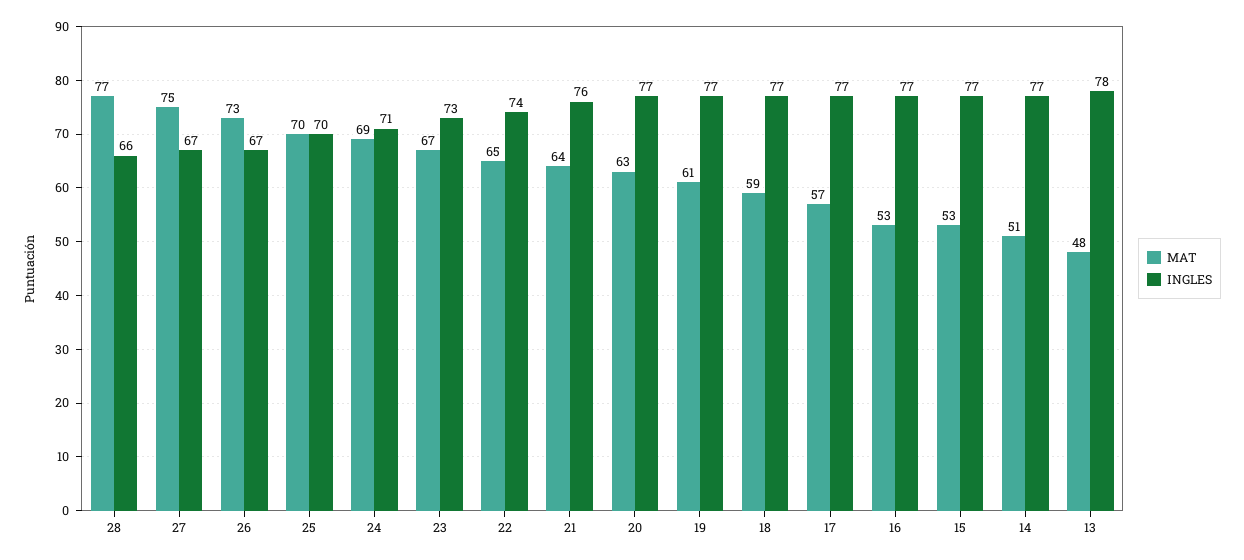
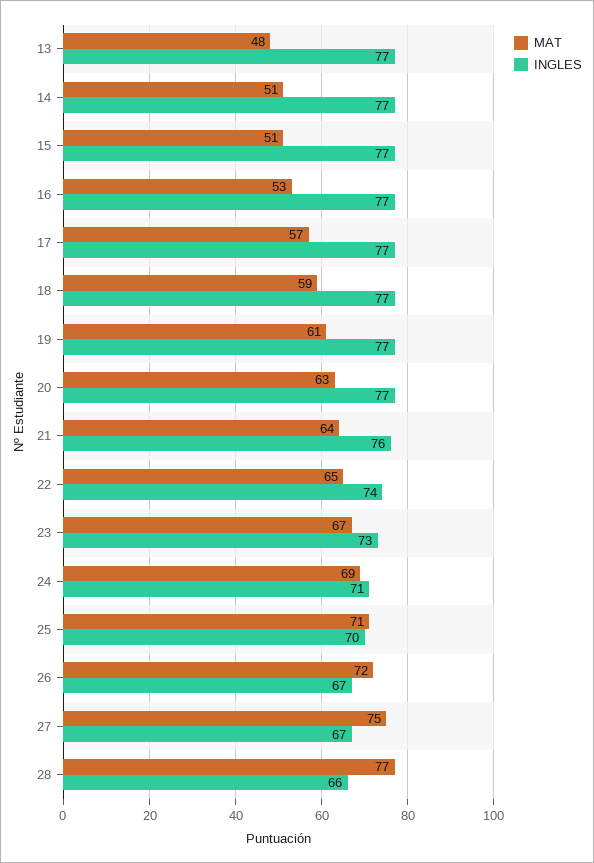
  {
    "MAT": {
      "28": 77,
      "27": 75,
-     "26": 73,
+     "26": 72,
-     "25": 70,
+     "25": 71,
      "24": 69,
      "23": 67,
      "22": 65,
      "21": 64,
      "20": 63,
      "19": 61,
      "18": 59,
      "17": 57,
      "16": 53,
-     "15": 53,
+     "15": 51,
      "14": 51,
      "13": 48
    },
    "INGLES": {
      "28": 66,
      "27": 67,
      "26": 67,
      "25": 70,
      "24": 71,
      "23": 73,
      "22": 74,
      "21": 76,
      "20": 77,
      "19": 77,
      "18": 77,
      "17": 77,
      "16": 77,
      "15": 77,
      "14": 77,
-     "13": 78
+     "13": 77
    }
  }

